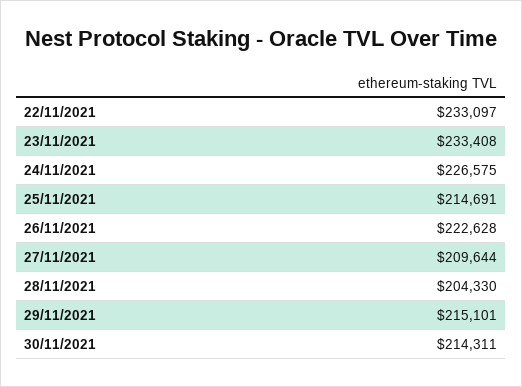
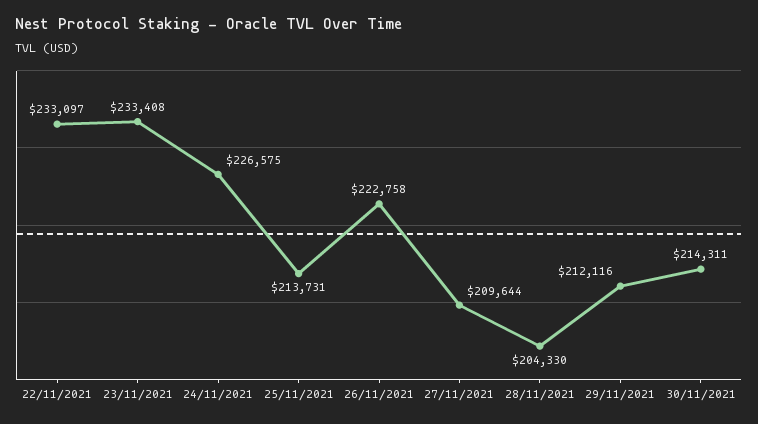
  {
    "22/11/2021": 233097,
    "23/11/2021": 233408,
    "24/11/2021": 226575,
-   "25/11/2021": 214691,
+   "25/11/2021": 213731,
-   "26/11/2021": 222628,
+   "26/11/2021": 222758,
    "27/11/2021": 209644,
    "28/11/2021": 204330,
-   "29/11/2021": 215101,
+   "29/11/2021": 212116,
    "30/11/2021": 214311
  }

